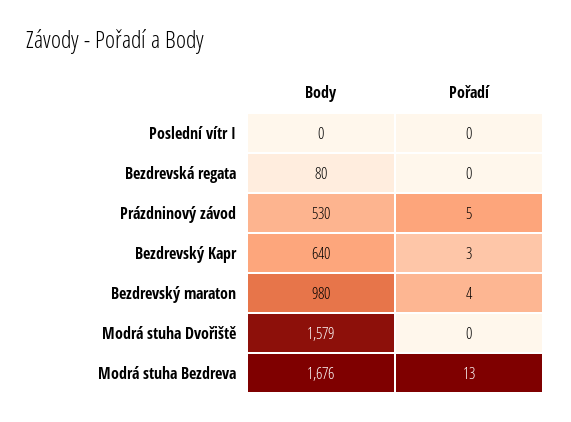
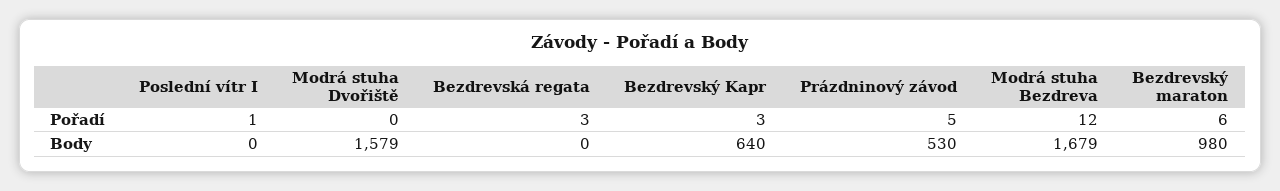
  {
    "Body": {
      "Poslední vítr I": 0,
-     "Bezdrevská regata": 80,
+     "Bezdrevská regata": 0,
      "Prázdninový závod": 530,
      "Bezdrevský Kapr": 640,
      "Bezdrevský maraton": 980,
      "Modrá stuha Dvořiště": 1579,
-     "Modrá stuha Bezdreva": 1676
+     "Modrá stuha Bezdreva": 1679
    },
    "Pořadí": {
-     "Poslední vítr I": 0,
+     "Poslední vítr I": 1,
-     "Bezdrevská regata": 0,
+     "Bezdrevská regata": 3,
      "Prázdninový závod": 5,
      "Bezdrevský Kapr": 3,
-     "Bezdrevský maraton": 4,
+     "Bezdrevský maraton": 6,
      "Modrá stuha Dvořiště": 0,
-     "Modrá stuha Bezdreva": 13
+     "Modrá stuha Bezdreva": 12
    }
  }

